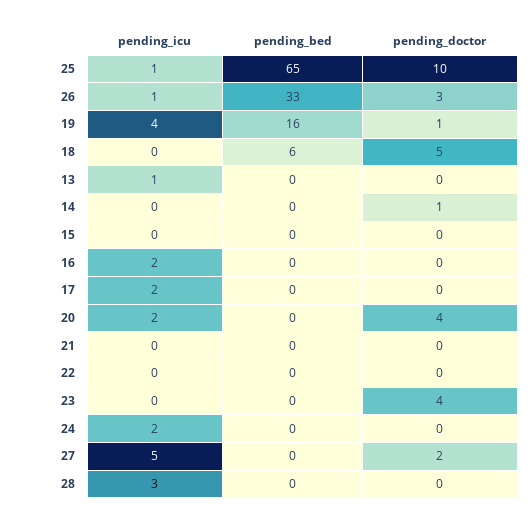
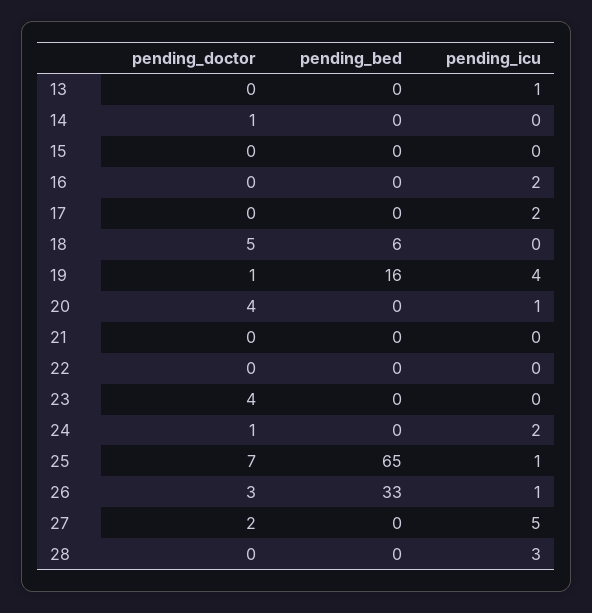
  {
    "pending_icu": {
      "25": 1,
      "26": 1,
      "19": 4,
      "18": 0,
      "13": 1,
      "14": 0,
      "15": 0,
      "16": 2,
      "17": 2,
-     "20": 2,
+     "20": 1,
      "21": 0,
      "22": 0,
      "23": 0,
      "24": 2,
      "27": 5,
      "28": 3
    },
    "pending_bed": {
      "25": 65,
      "26": 33,
      "19": 16,
      "18": 6,
      "13": 0,
      "14": 0,
      "15": 0,
      "16": 0,
      "17": 0,
      "20": 0,
      "21": 0,
      "22": 0,
      "23": 0,
      "24": 0,
      "27": 0,
      "28": 0
    },
    "pending_doctor": {
-     "25": 10,
+     "25": 7,
      "26": 3,
      "19": 1,
      "18": 5,
      "13": 0,
      "14": 1,
      "15": 0,
      "16": 0,
      "17": 0,
      "20": 4,
      "21": 0,
      "22": 0,
      "23": 4,
-     "24": 0,
+     "24": 1,
      "27": 2,
      "28": 0
    }
  }

